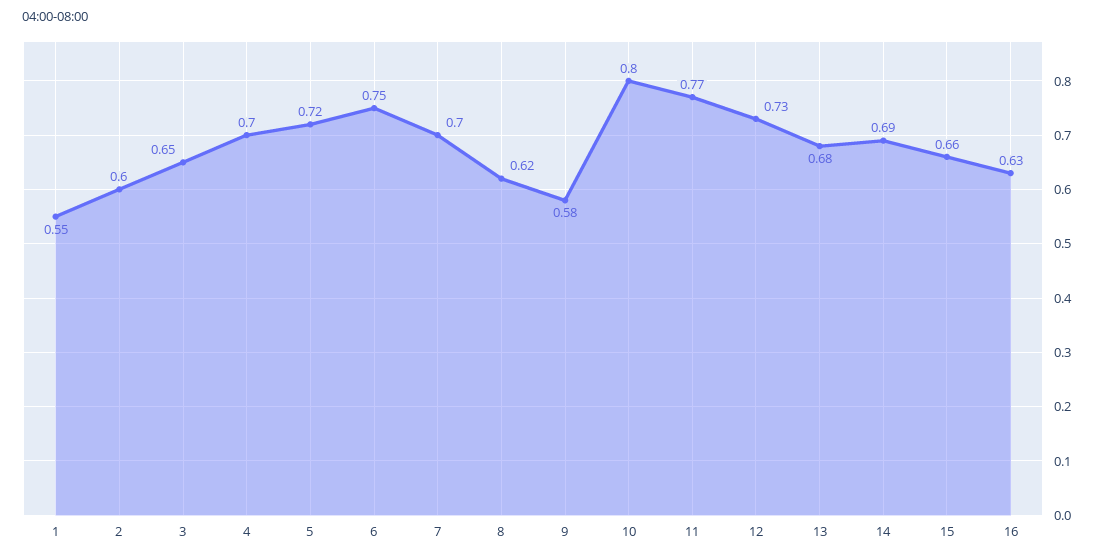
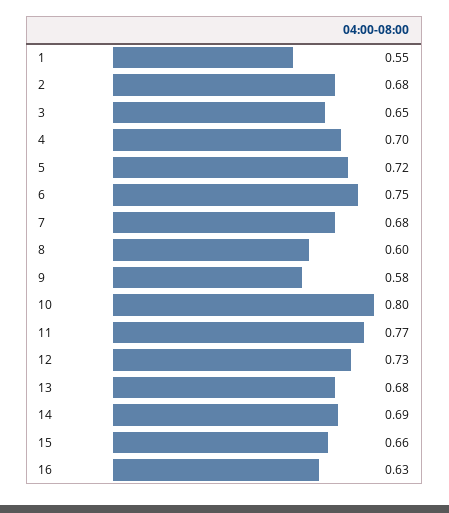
  {
    "1": 0.55,
-   "2": 0.6,
+   "2": 0.68,
    "3": 0.65,
    "4": 0.7,
    "5": 0.72,
    "6": 0.75,
-   "7": 0.7,
+   "7": 0.68,
-   "8": 0.62,
+   "8": 0.6,
    "9": 0.58,
    "10": 0.8,
    "11": 0.77,
    "12": 0.73,
    "13": 0.68,
    "14": 0.69,
    "15": 0.66,
    "16": 0.63
  }

